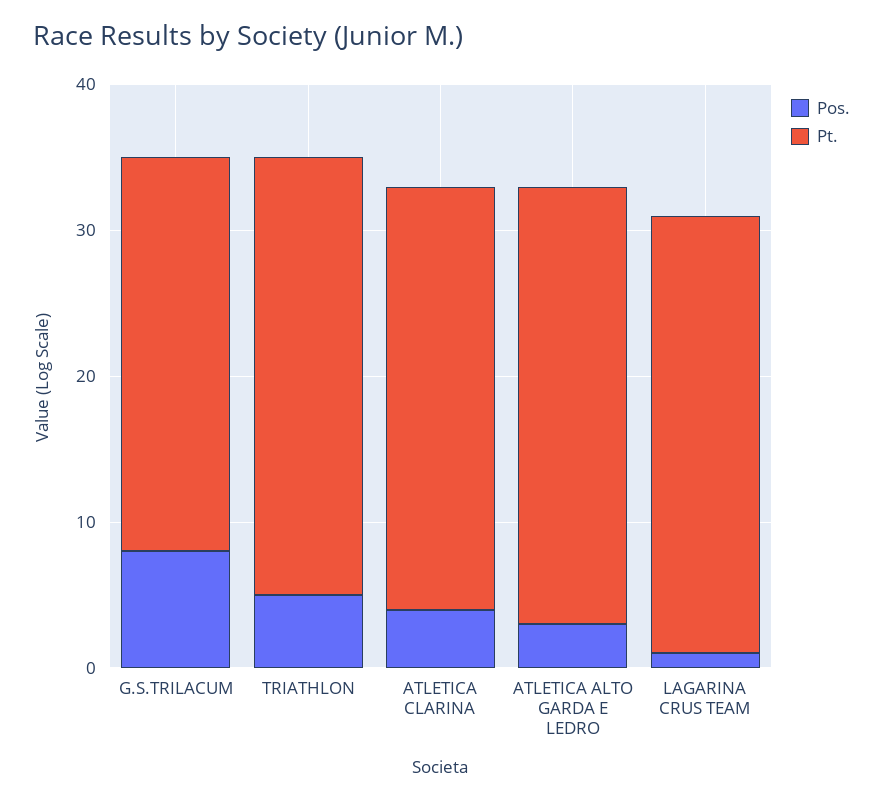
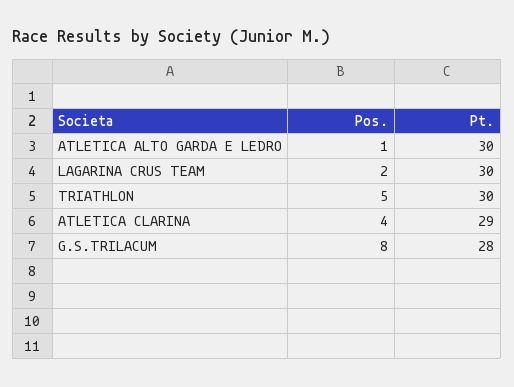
  {
    "Pos.": {
      "G.S.TRILACUM": 8,
      "TRIATHLON": 5,
      "ATLETICA CLARINA": 4,
-     "ATLETICA ALTO GARDA E LEDRO": 3,
+     "ATLETICA ALTO GARDA E LEDRO": 1,
-     "LAGARINA CRUS TEAM": 1
+     "LAGARINA CRUS TEAM": 2
    },
    "Pt.": {
-     "G.S.TRILACUM": 27,
+     "G.S.TRILACUM": 28,
      "TRIATHLON": 30,
      "ATLETICA CLARINA": 29,
      "ATLETICA ALTO GARDA E LEDRO": 30,
      "LAGARINA CRUS TEAM": 30
    }
  }

